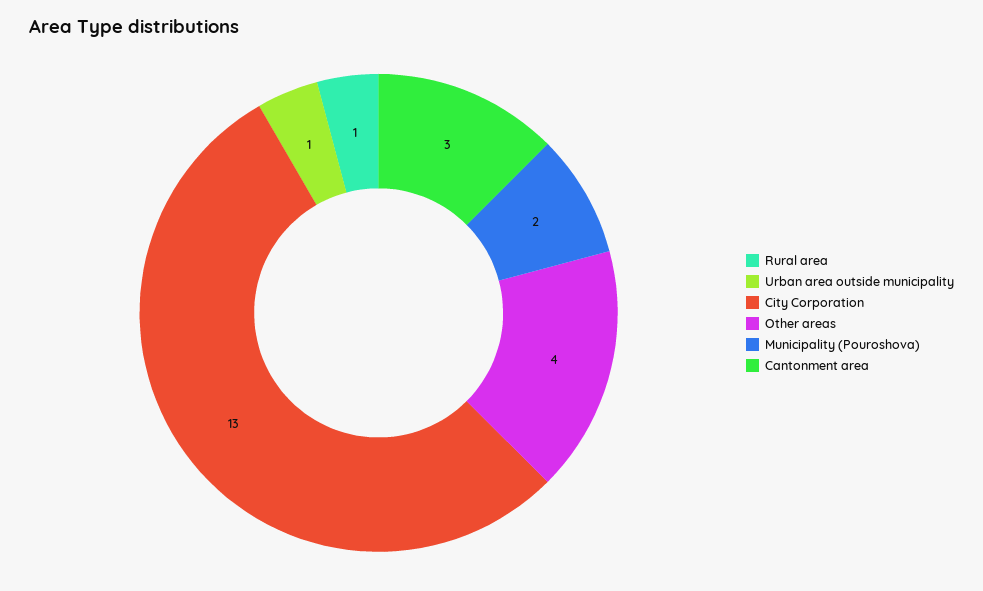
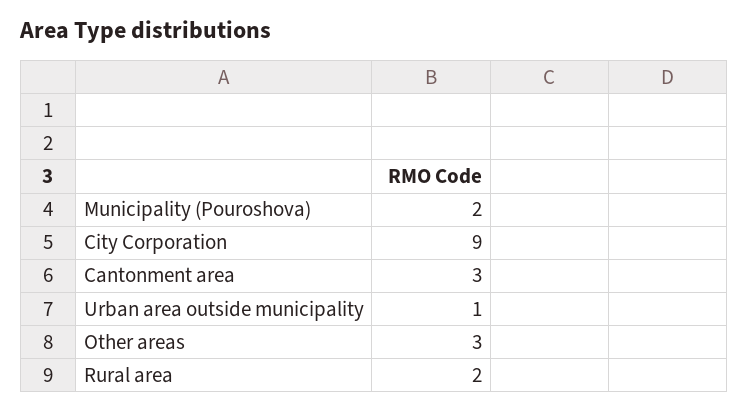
  {
-   "Rural area": 1,
+   "Rural area": 2,
    "Urban area outside municipality": 1,
-   "City Corporation": 13,
+   "City Corporation": 9,
-   "Other areas": 4,
+   "Other areas": 3,
    "Municipality (Pouroshova)": 2,
    "Cantonment area": 3
  }

